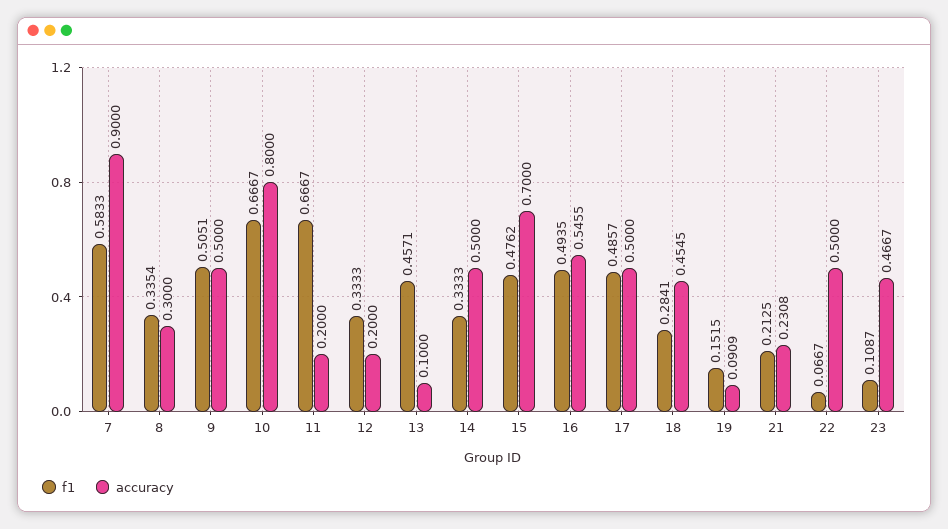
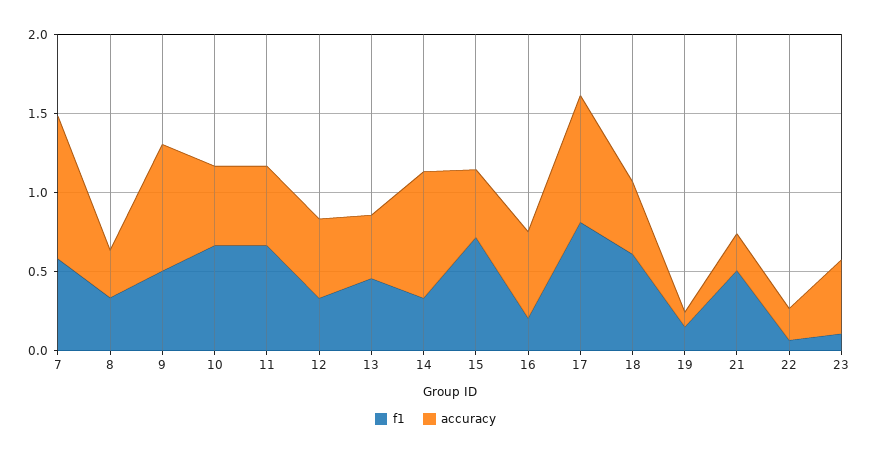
  {
    "f1": {
      "7": 0.5833,
      "8": 0.3354,
      "9": 0.5051,
      "10": 0.6667,
      "11": 0.6667,
      "12": 0.3333,
      "13": 0.4571,
      "14": 0.3333,
-     "15": 0.4762,
+     "15": 0.7,
-     "16": 0.4935,
+     "16": 0.2,
-     "17": 0.4857,
+     "17": 0.8,
-     "18": 0.2841,
+     "18": 0.6,
      "19": 0.1515,
-     "21": 0.2125,
+     "21": 0.5,
      "22": 0.0667,
      "23": 0.1087
    },
    "accuracy": {
      "7": 0.9,
      "8": 0.3,
-     "9": 0.5,
+     "9": 0.8,
-     "10": 0.8,
+     "10": 0.5,
-     "11": 0.2,
+     "11": 0.5,
-     "12": 0.2,
+     "12": 0.5,
-     "13": 0.1,
+     "13": 0.4,
-     "14": 0.5,
+     "14": 0.8,
-     "15": 0.7,
+     "15": 0.4,
      "16": 0.5455,
-     "17": 0.5,
+     "17": 0.8,
      "18": 0.4545,
      "19": 0.0909,
      "21": 0.2308,
-     "22": 0.5,
+     "22": 0.2,
      "23": 0.4667
    }
  }

